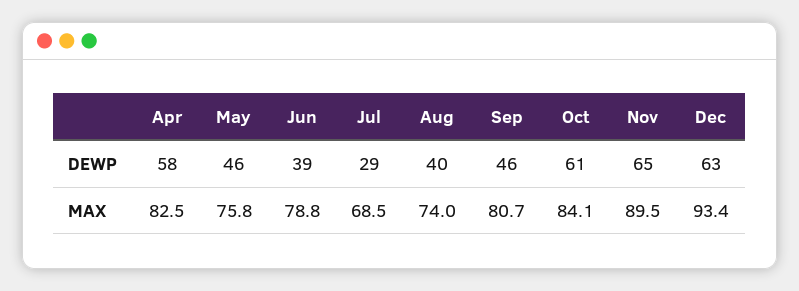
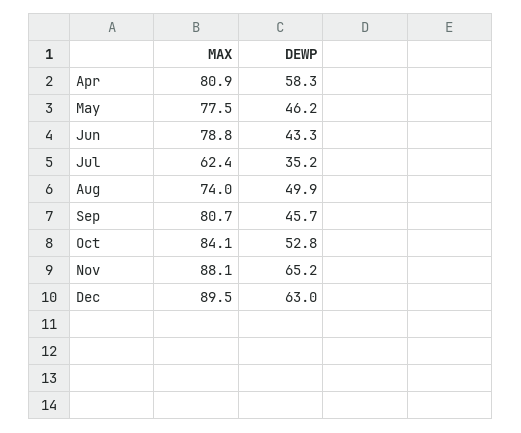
  {
    "Apr": {
      "DEWP": 58.3,
-     "MAX": 82.5
+     "MAX": 80.9
    },
    "May": {
      "DEWP": 46.2,
-     "MAX": 75.8
+     "MAX": 77.5
    },
    "Jun": {
-     "DEWP": 39,
+     "DEWP": 43.3,
      "MAX": 78.8
    },
    "Jul": {
-     "DEWP": 29,
+     "DEWP": 35.2,
-     "MAX": 68.5
+     "MAX": 62.4
    },
    "Aug": {
-     "DEWP": 40,
+     "DEWP": 49.9,
      "MAX": 74
    },
    "Sep": {
      "DEWP": 45.7,
      "MAX": 80.7
    },
    "Oct": {
-     "DEWP": 61,
+     "DEWP": 52.8,
      "MAX": 84.1
    },
    "Nov": {
      "DEWP": 65.2,
-     "MAX": 89.5
+     "MAX": 88.1
    },
    "Dec": {
      "DEWP": 63,
-     "MAX": 93.4
+     "MAX": 89.5
    }
  }

